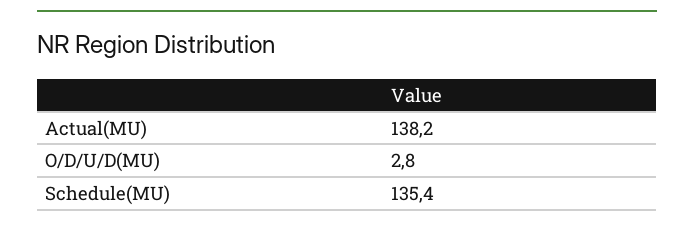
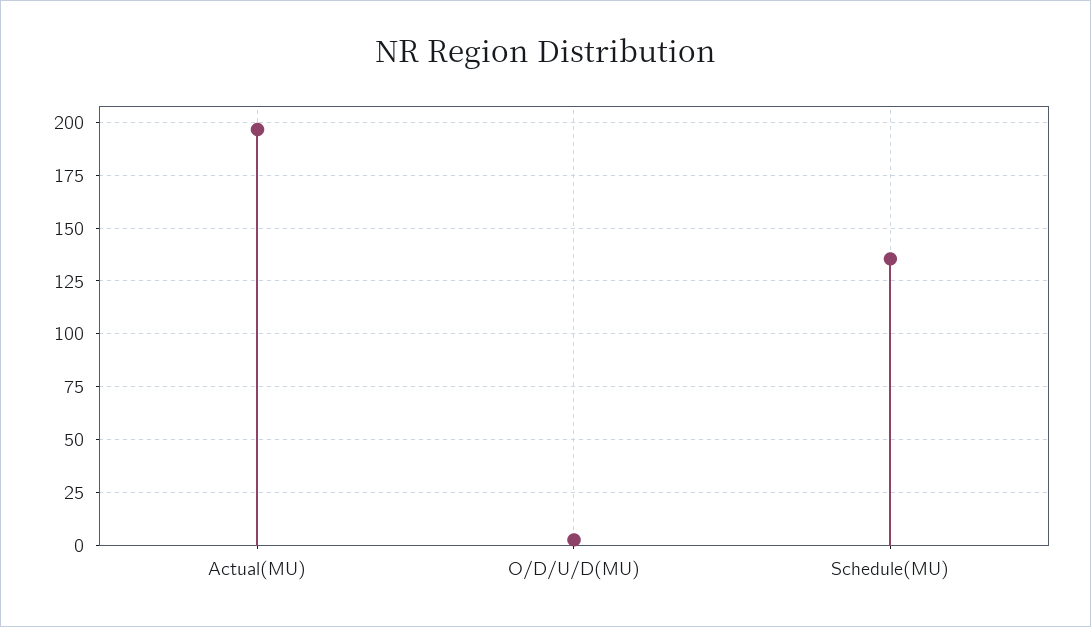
  {
-   "Actual(MU)": 138.2,
+   "Actual(MU)": 195,
    "O/D/U/D(MU)": 2.8,
    "Schedule(MU)": 135.4
  }

